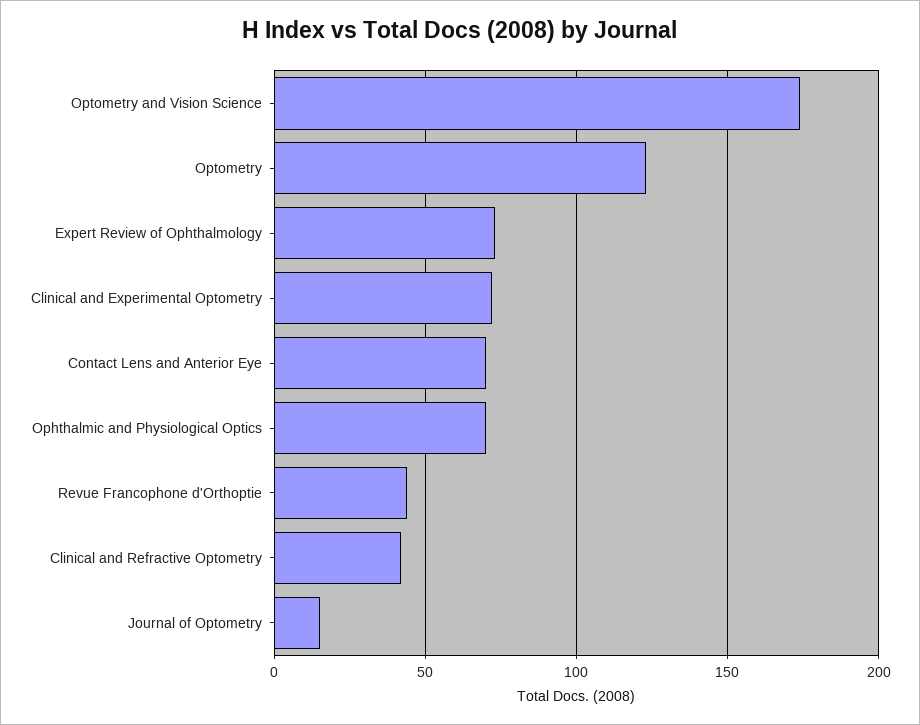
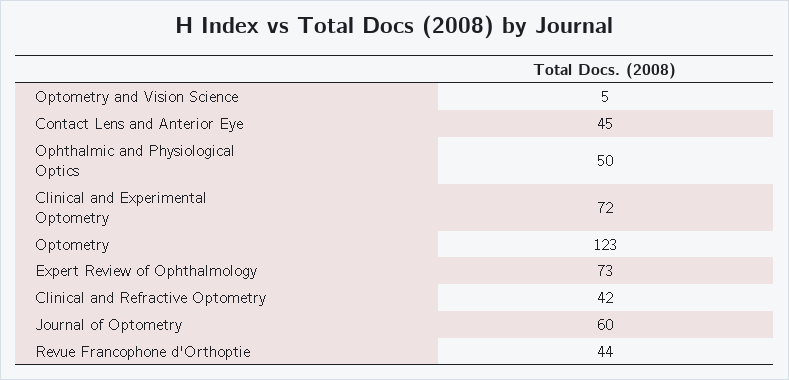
  {
-   "Optometry and Vision Science": 175,
+   "Optometry and Vision Science": 5,
    "Optometry": 123,
    "Expert Review of Ophthalmology": 73,
    "Clinical and Experimental Optometry": 72,
-   "Contact Lens and Anterior Eye": 70,
+   "Contact Lens and Anterior Eye": 45,
-   "Ophthalmic and Physiological Optics": 70,
+   "Ophthalmic and Physiological Optics": 50,
    "Revue Francophone d'Orthoptie": 44,
    "Clinical and Refractive Optometry": 42,
-   "Journal of Optometry": 15
+   "Journal of Optometry": 60
  }

